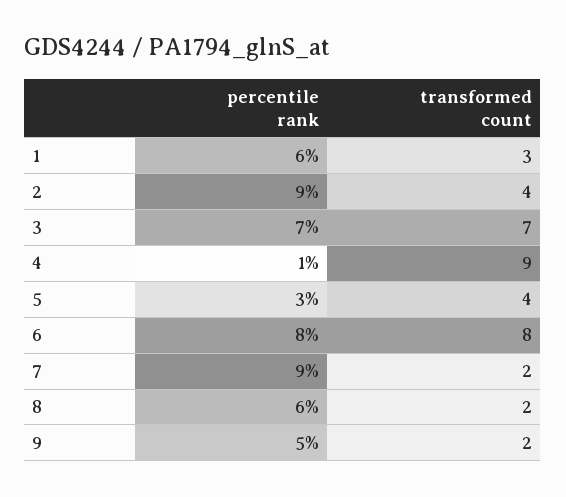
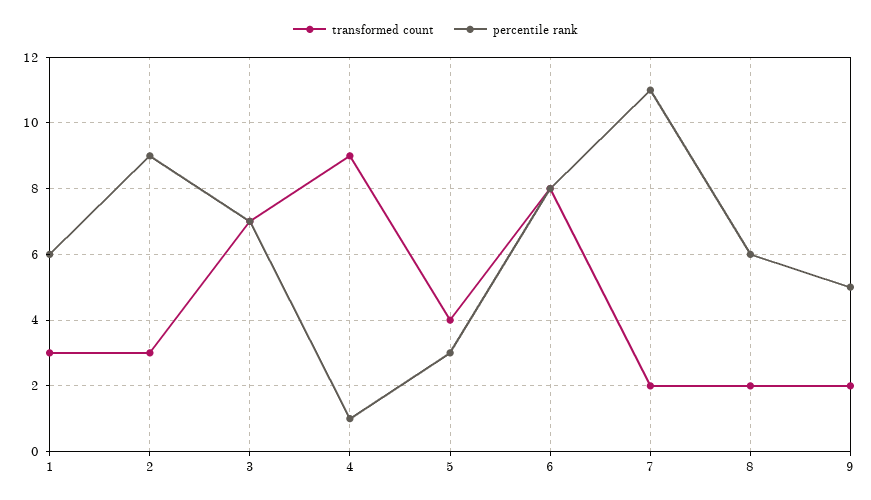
  {
    "percentile rank": {
      "1": 6,
      "2": 9,
      "3": 7,
      "4": 1,
      "5": 3,
      "6": 8,
-     "7": 9,
+     "7": 11,
      "8": 6,
      "9": 5
    },
    "transformed count": {
      "1": 3,
-     "2": 4,
+     "2": 3,
      "3": 7,
      "4": 9,
      "5": 4,
      "6": 8,
      "7": 2,
      "8": 2,
      "9": 2
    }
  }

